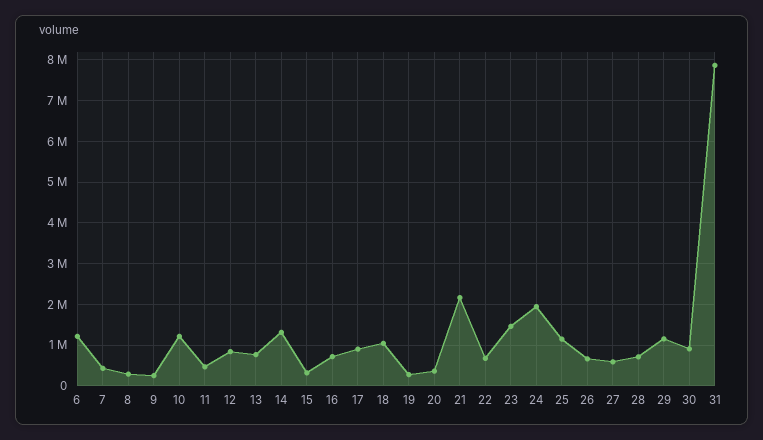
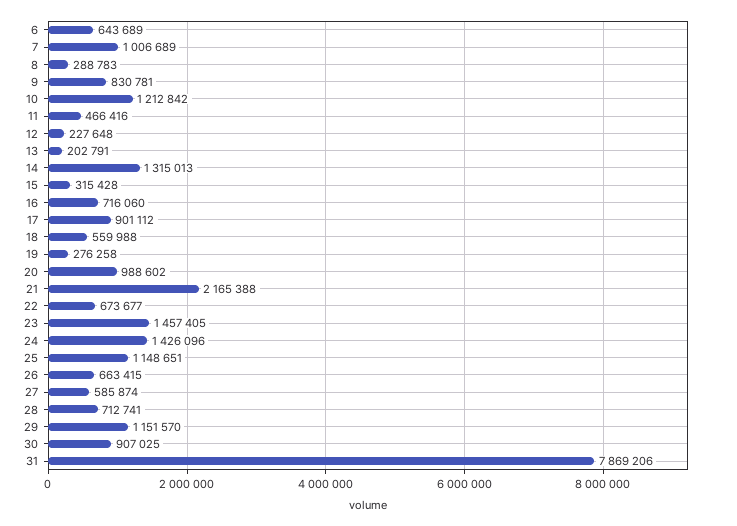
  {
-   "6": 1200000,
+   "6": 643689,
-   "7": 400000,
+   "7": 1006689,
    "8": 288783,
-   "9": 200000,
+   "9": 830781,
    "10": 1212842,
    "11": 466416,
-   "12": 800000,
+   "12": 227648,
-   "13": 800000,
+   "13": 202791,
    "14": 1315013,
    "15": 315428,
    "16": 716060,
    "17": 901112,
-   "18": 1000000,
+   "18": 559988,
    "19": 276258,
-   "20": 400000,
+   "20": 988602,
    "21": 2165388,
    "22": 673677,
    "23": 1457405,
-   "24": 2000000,
+   "24": 1426096,
    "25": 1148651,
    "26": 663415,
    "27": 585874,
    "28": 712741,
    "29": 1151570,
    "30": 907025,
    "31": 7869206
  }

